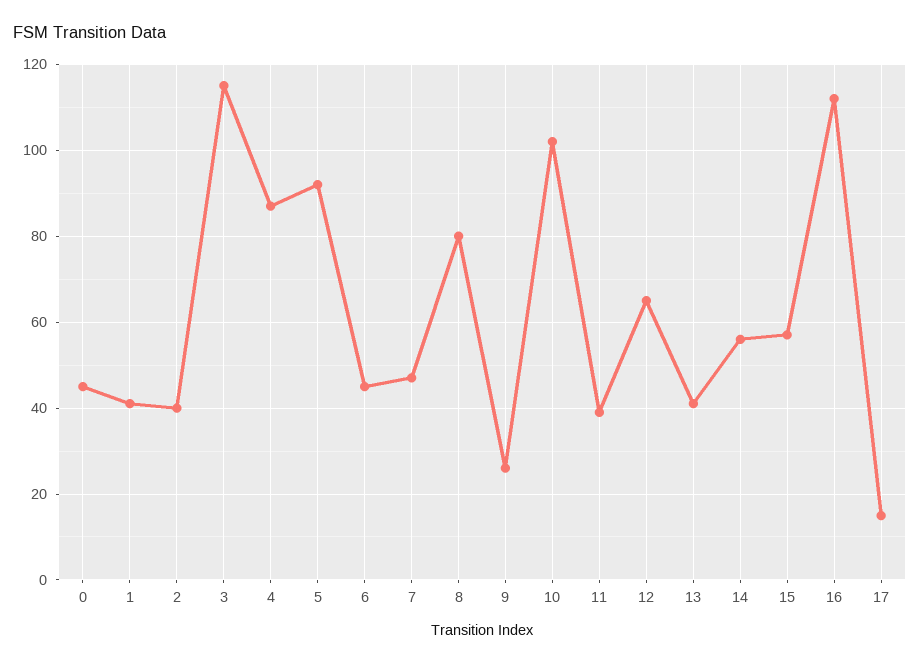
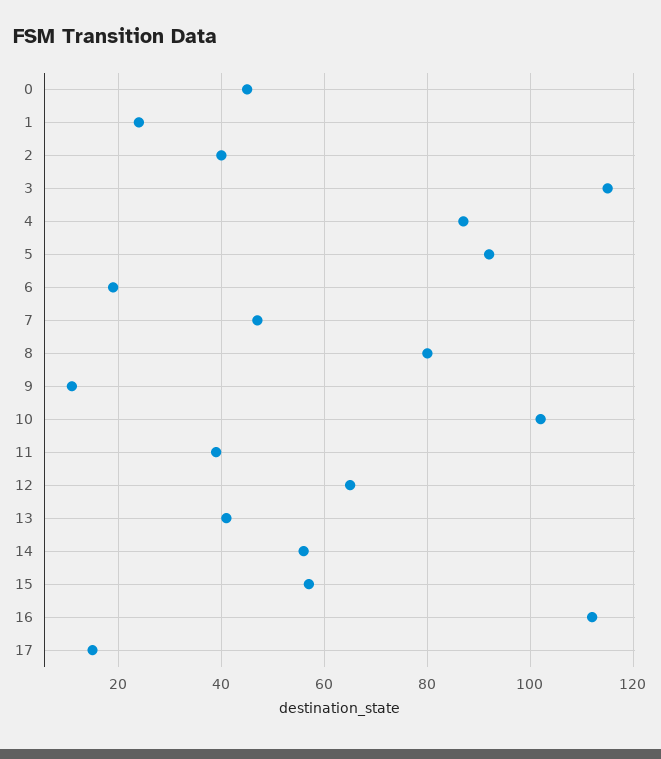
  {
    "0": 45,
-   "1": 40,
+   "1": 25,
    "2": 40,
    "3": 115,
    "4": 85,
    "5": 90,
-   "6": 45,
+   "6": 20,
    "7": 45,
    "8": 80,
-   "9": 25,
+   "9": 10,
    "10": 100,
    "11": 40,
    "12": 65,
    "13": 40,
    "14": 55,
    "15": 55,
    "16": 110,
    "17": 15
  }

